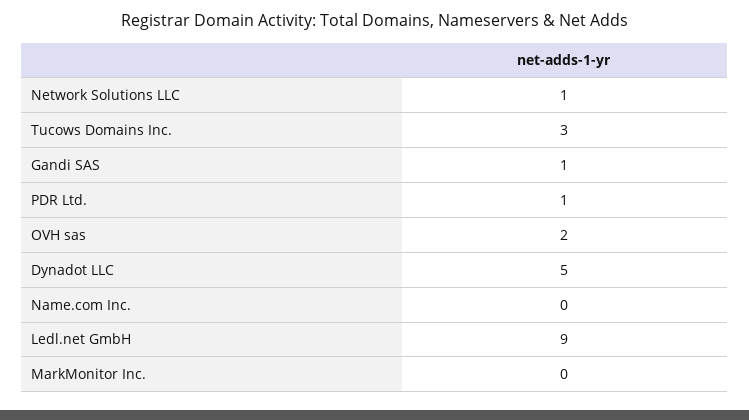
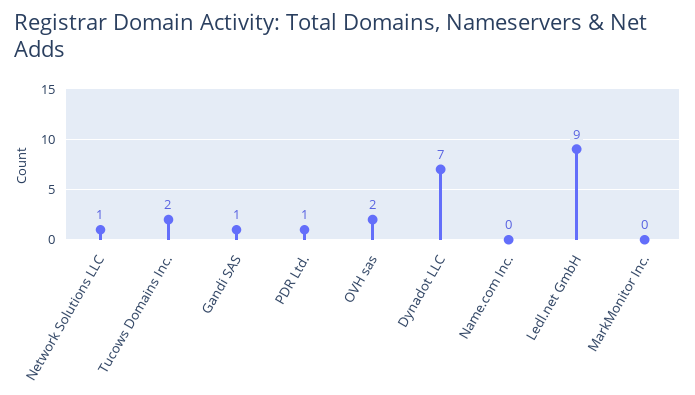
  {
    "Network Solutions LLC": 1,
-   "Tucows Domains Inc.": 3,
+   "Tucows Domains Inc.": 2,
    "Gandi SAS": 1,
    "PDR Ltd.": 1,
    "OVH sas": 2,
-   "Dynadot LLC": 5,
+   "Dynadot LLC": 7,
    "Name.com Inc.": 0,
    "Ledl.net GmbH": 9,
    "MarkMonitor Inc.": 0
  }

